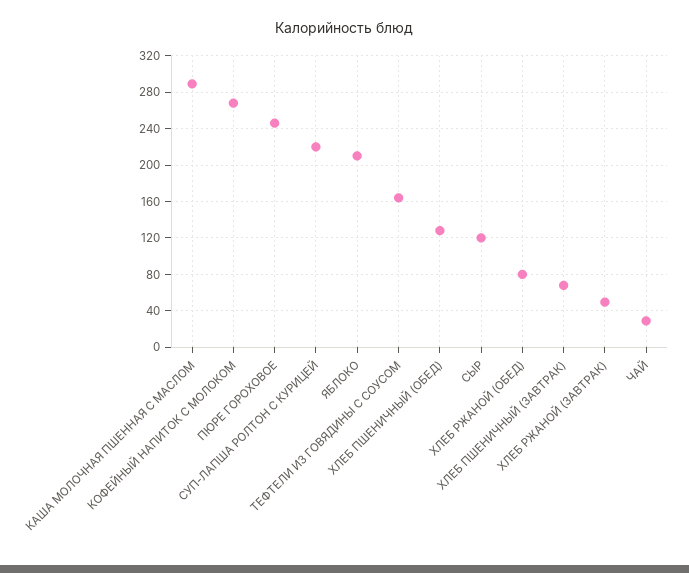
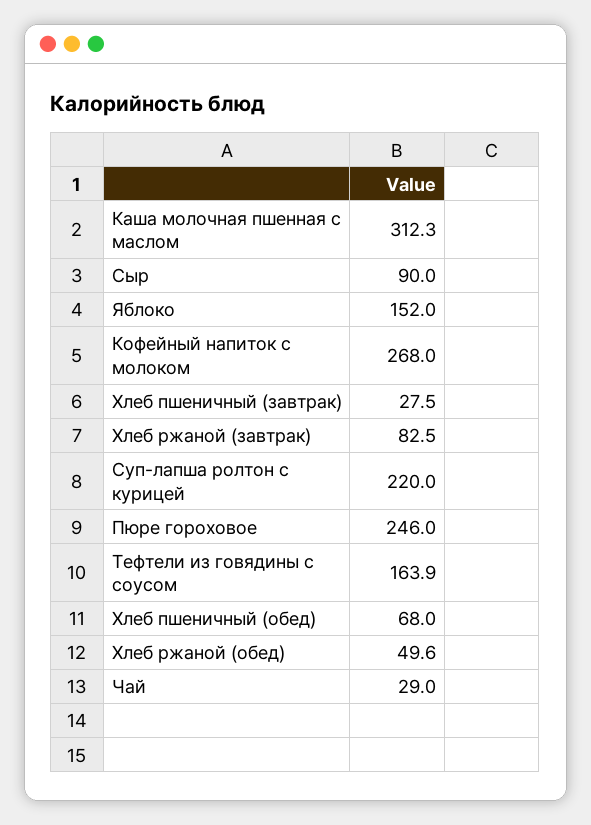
  {
-   "КАША МОЛОЧНАЯ ПШЕННАЯ С МАСЛОМ": 290,
+   "КАША МОЛОЧНАЯ ПШЕННАЯ С МАСЛОМ": 312.3,
    "КОФЕЙНЫЙ НАПИТОК С МОЛОКОМ": 268,
    "ПЮРЕ ГОРОХОВОЕ": 246,
    "СУП-ЛАПША РОЛТОН С КУРИЦЕЙ": 220,
-   "ЯБЛОКО": 210,
+   "ЯБЛОКО": 152,
    "ТЕФТЕЛИ ИЗ ГОВЯДИНЫ С СОУСОМ": 163.9,
-   "ХЛЕБ ПШЕНИЧНЫЙ (ОБЕД)": 130,
+   "ХЛЕБ ПШЕНИЧНЫЙ (ОБЕД)": 68,
-   "СЫР": 120,
+   "СЫР": 90,
-   "ХЛЕБ РЖАНОЙ (ОБЕД)": 80,
+   "ХЛЕБ РЖАНОЙ (ОБЕД)": 49.6,
-   "ХЛЕБ ПШЕНИЧНЫЙ (ЗАВТРАК)": 70,
+   "ХЛЕБ ПШЕНИЧНЫЙ (ЗАВТРАК)": 27.5,
-   "ХЛЕБ РЖАНОЙ (ЗАВТРАК)": 50,
+   "ХЛЕБ РЖАНОЙ (ЗАВТРАК)": 82.5,
    "ЧАЙ": 29
  }

